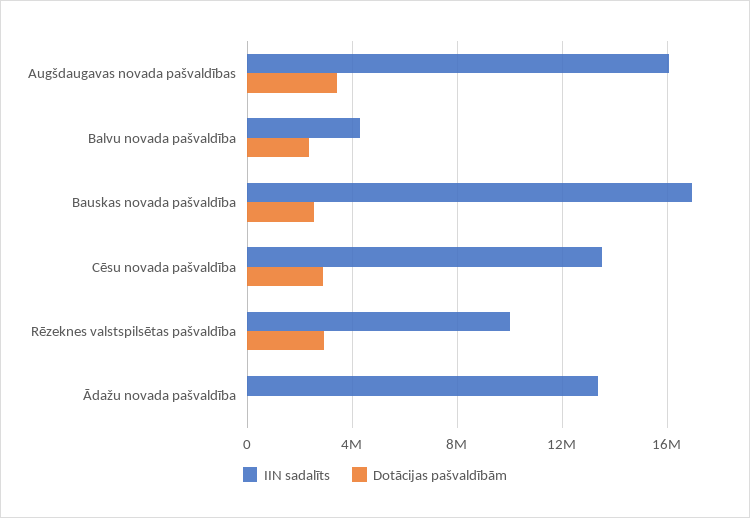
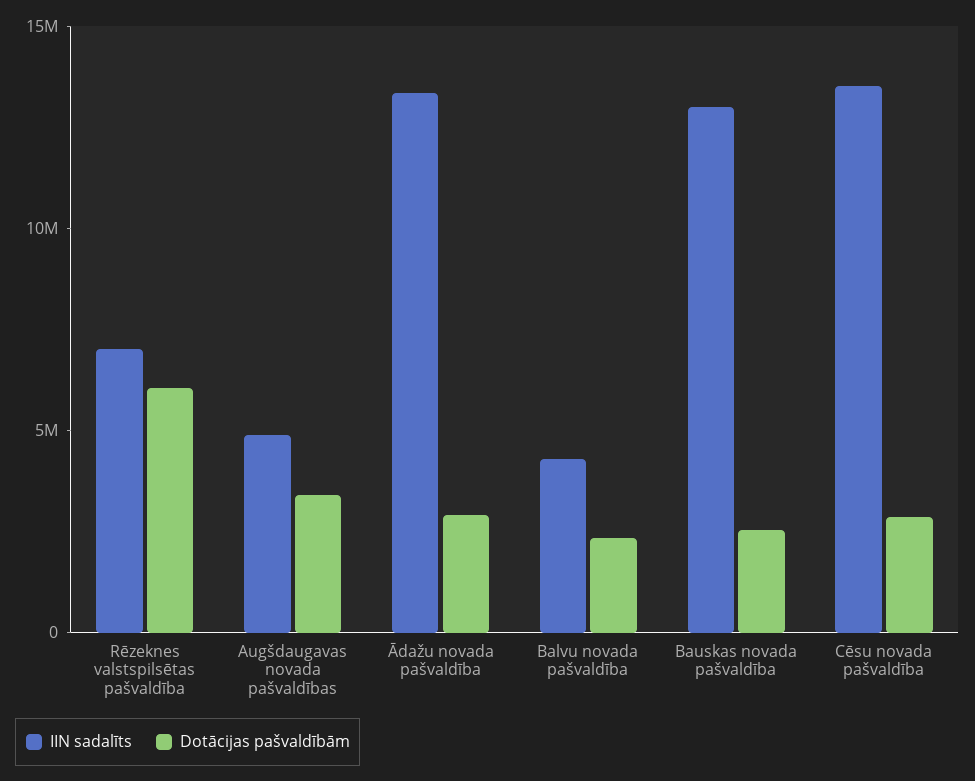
  {
    "IIN sadalīts": {
-     "Augšdaugavas novada pašvaldības": 16000000,
+     "Augšdaugavas novada pašvaldības": 5000000,
      "Balvu novada pašvaldība": 4500000,
-     "Bauskas novada pašvaldība": 17000000,
+     "Bauskas novada pašvaldība": 13000000,
      "Cēsu novada pašvaldība": 13500000,
-     "Rēzeknes valstspilsētas pašvaldība": 10000000,
+     "Rēzeknes valstspilsētas pašvaldība": 7000000,
      "Ādažu novada pašvaldība": 13500000
    },
    "Dotācijas pašvaldībām": {
      "Augšdaugavas novada pašvaldības": 3500000,
      "Balvu novada pašvaldība": 2500000,
      "Bauskas novada pašvaldība": 2500000,
      "Cēsu novada pašvaldība": 3000000,
-     "Rēzeknes valstspilsētas pašvaldība": 3000000,
+     "Rēzeknes valstspilsētas pašvaldība": 6000000,
-     "Ādažu novada pašvaldība": 0
+     "Ādažu novada pašvaldība": 3000000
    }
  }

